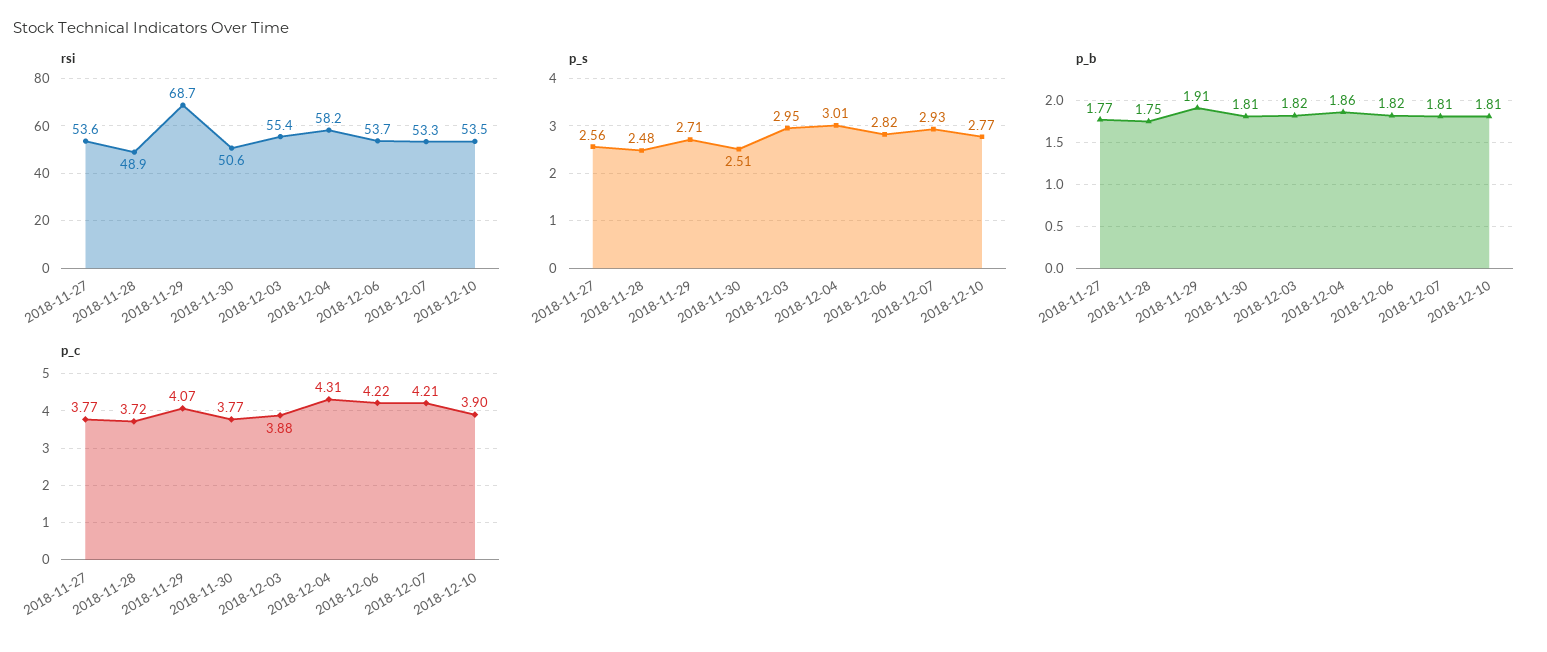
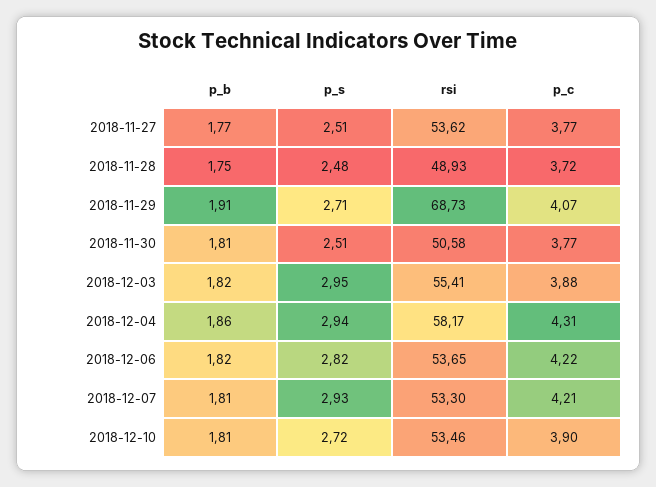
  {
    "rsi": {
      "2018-11-27": 53.62,
      "2018-11-28": 48.93,
      "2018-11-29": 68.73,
      "2018-11-30": 50.58,
      "2018-12-03": 55.41,
      "2018-12-04": 58.17,
      "2018-12-06": 53.65,
      "2018-12-07": 53.3,
      "2018-12-10": 53.46
    },
    "p_s": {
-     "2018-11-27": 2.56,
+     "2018-11-27": 2.51,
      "2018-11-28": 2.48,
      "2018-11-29": 2.71,
      "2018-11-30": 2.51,
      "2018-12-03": 2.95,
-     "2018-12-04": 3.01,
+     "2018-12-04": 2.94,
      "2018-12-06": 2.82,
      "2018-12-07": 2.93,
-     "2018-12-10": 2.77
+     "2018-12-10": 2.72
    },
    "p_b": {
      "2018-11-27": 1.77,
      "2018-11-28": 1.75,
      "2018-11-29": 1.91,
      "2018-11-30": 1.81,
      "2018-12-03": 1.82,
      "2018-12-04": 1.86,
      "2018-12-06": 1.82,
      "2018-12-07": 1.81,
      "2018-12-10": 1.81
    },
    "p_c": {
      "2018-11-27": 3.77,
      "2018-11-28": 3.72,
      "2018-11-29": 4.07,
      "2018-11-30": 3.77,
      "2018-12-03": 3.88,
      "2018-12-04": 4.31,
      "2018-12-06": 4.22,
      "2018-12-07": 4.21,
      "2018-12-10": 3.9
    }
  }

